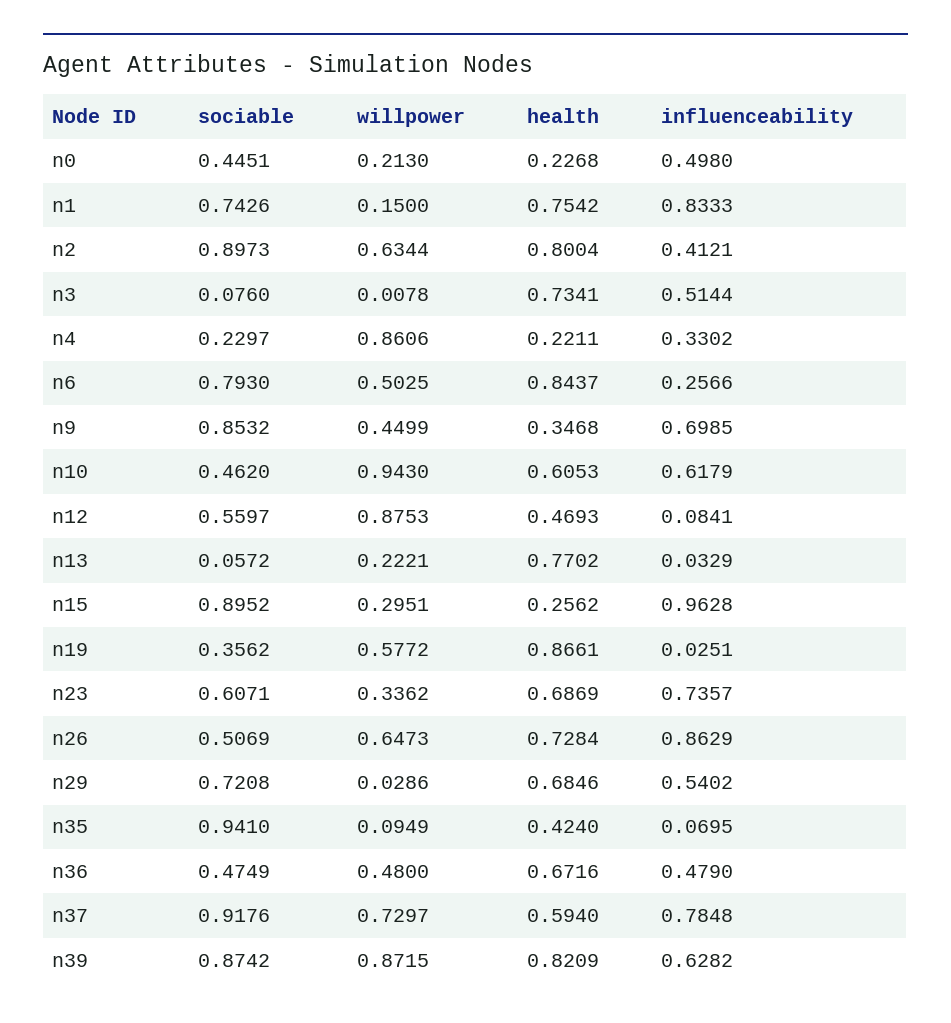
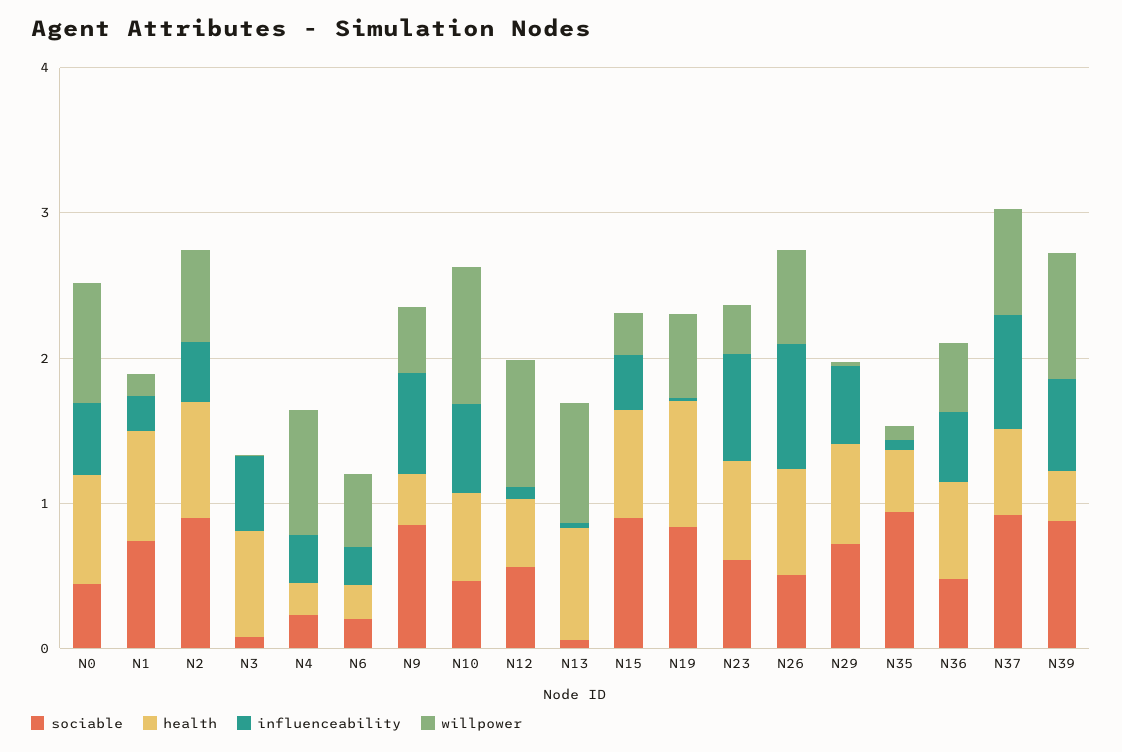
  {
    "sociable": {
      "n0": 0.4451,
      "n1": 0.7426,
      "n2": 0.8973,
      "n3": 0.076,
      "n4": 0.2297,
-     "n6": 0.793,
+     "n6": 0.2,
      "n9": 0.8532,
      "n10": 0.462,
      "n12": 0.5597,
      "n13": 0.0572,
      "n15": 0.8952,
-     "n19": 0.3562,
+     "n19": 0.8,
      "n23": 0.6071,
      "n26": 0.5069,
      "n29": 0.7208,
      "n35": 0.941,
      "n36": 0.4749,
      "n37": 0.9176,
      "n39": 0.8742
    },
    "willpower": {
-     "n0": 0.213,
+     "n0": 0.8,
      "n1": 0.15,
      "n2": 0.6344,
      "n3": 0.0078,
      "n4": 0.8606,
      "n6": 0.5025,
      "n9": 0.4499,
      "n10": 0.943,
      "n12": 0.8753,
-     "n13": 0.2221,
+     "n13": 0.8,
      "n15": 0.2951,
      "n19": 0.5772,
      "n23": 0.3362,
      "n26": 0.6473,
      "n29": 0.0286,
      "n35": 0.0949,
      "n36": 0.48,
      "n37": 0.7297,
      "n39": 0.8715
    },
    "health": {
-     "n0": 0.2268,
+     "n0": 0.8,
      "n1": 0.7542,
      "n2": 0.8004,
      "n3": 0.7341,
      "n4": 0.2211,
-     "n6": 0.8437,
+     "n6": 0.2,
      "n9": 0.3468,
      "n10": 0.6053,
      "n12": 0.4693,
      "n13": 0.7702,
-     "n15": 0.2562,
+     "n15": 0.8,
      "n19": 0.8661,
      "n23": 0.6869,
      "n26": 0.7284,
      "n29": 0.6846,
      "n35": 0.424,
      "n36": 0.6716,
      "n37": 0.594,
-     "n39": 0.8209
+     "n39": 0.4
    },
    "influenceability": {
      "n0": 0.498,
-     "n1": 0.8333,
+     "n1": 0.2,
      "n2": 0.4121,
      "n3": 0.5144,
      "n4": 0.3302,
      "n6": 0.2566,
      "n9": 0.6985,
      "n10": 0.6179,
      "n12": 0.0841,
      "n13": 0.0329,
-     "n15": 0.9628,
+     "n15": 0.4,
      "n19": 0.0251,
      "n23": 0.7357,
      "n26": 0.8629,
      "n29": 0.5402,
      "n35": 0.0695,
      "n36": 0.479,
      "n37": 0.7848,
      "n39": 0.6282
    }
  }

